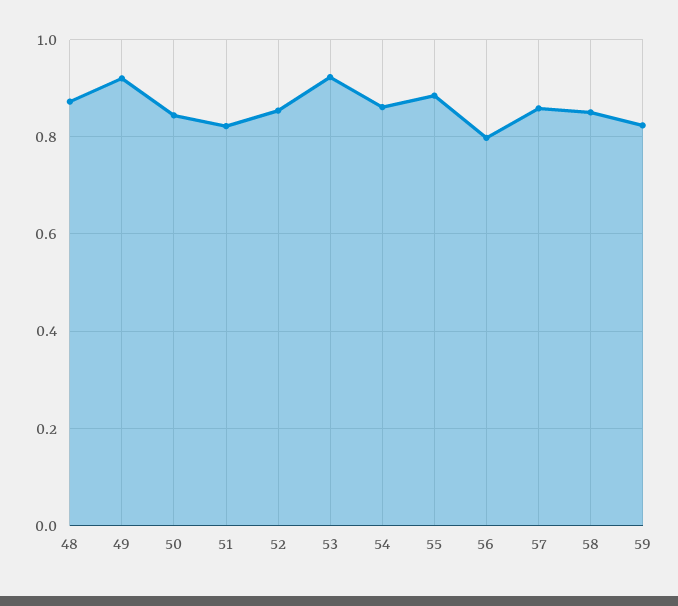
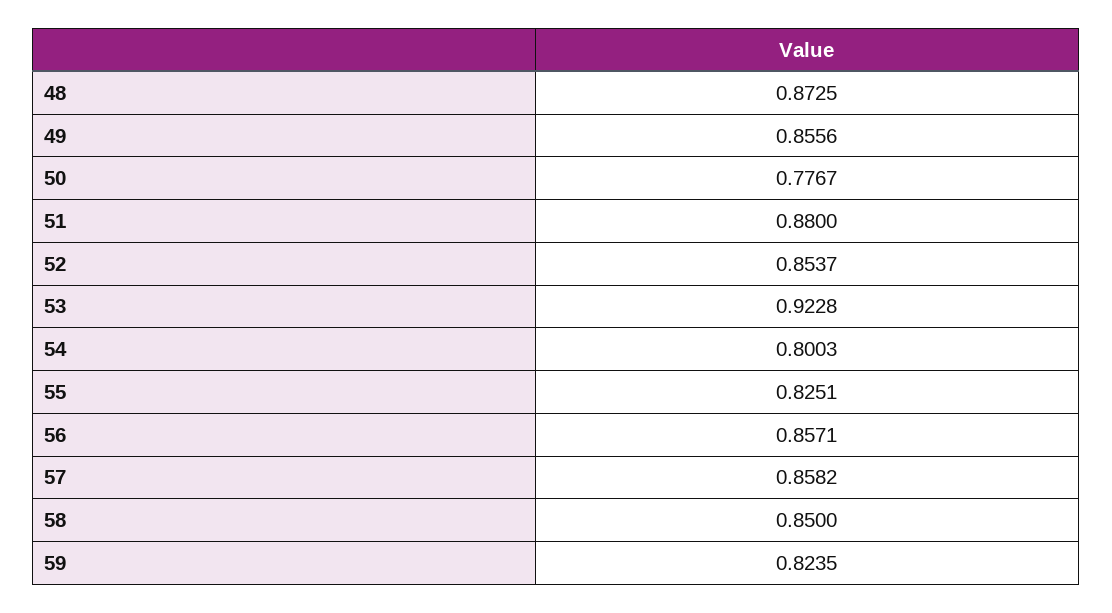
  {
    "48": 0.8725,
-   "49": 0.92,
+   "49": 0.8556,
-   "50": 0.84,
+   "50": 0.7767,
-   "51": 0.82,
+   "51": 0.88,
    "52": 0.8537,
    "53": 0.9228,
-   "54": 0.86,
+   "54": 0.8003,
-   "55": 0.88,
+   "55": 0.8251,
-   "56": 0.8,
+   "56": 0.8571,
    "57": 0.8582,
    "58": 0.85,
    "59": 0.8235
  }

